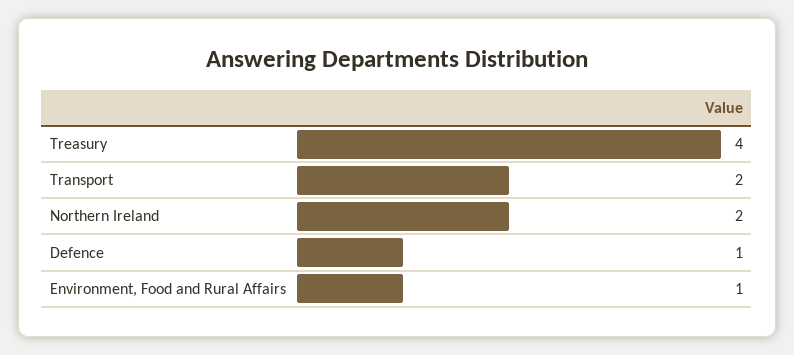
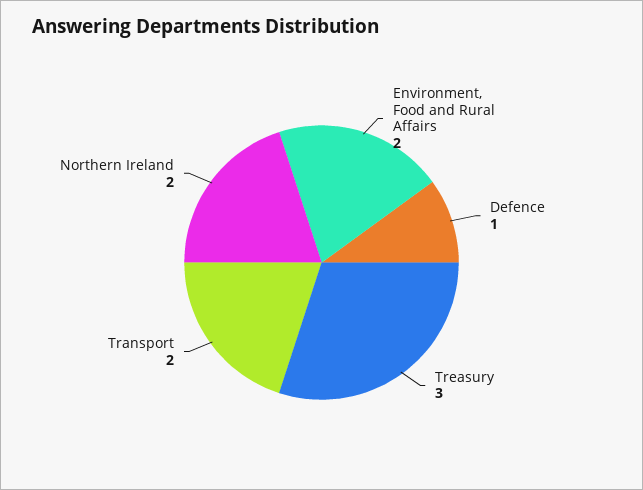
  {
-   "Treasury": 4,
+   "Treasury": 3,
    "Transport": 2,
    "Northern Ireland": 2,
    "Defence": 1,
-   "Environment, Food and Rural Affairs": 1
+   "Environment, Food and Rural Affairs": 2
  }

